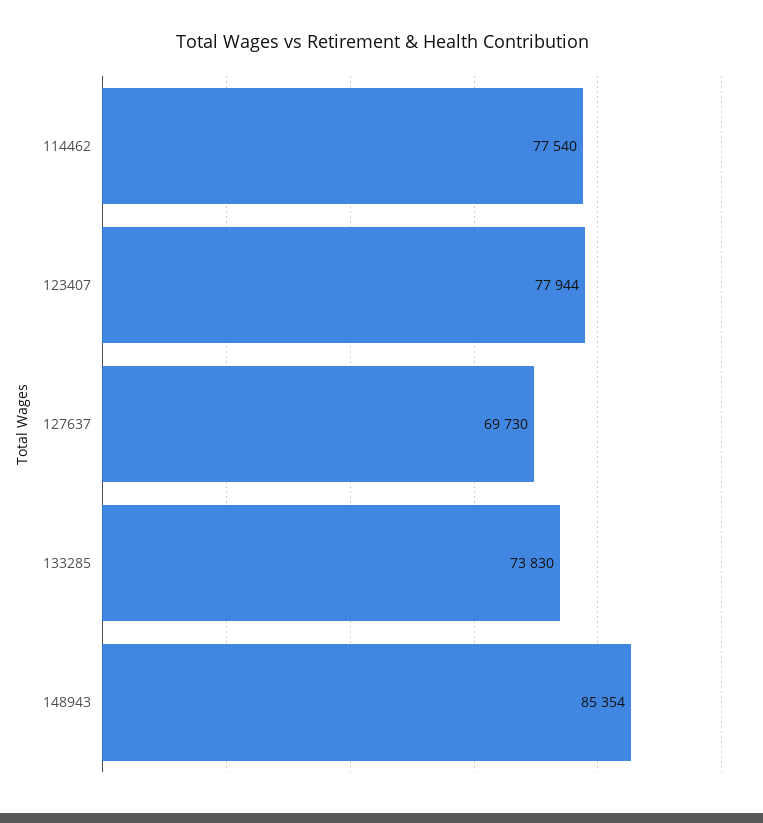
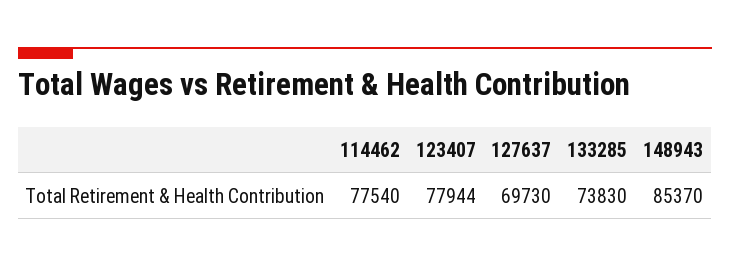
  {
    "114462": 77540,
    "123407": 77944,
    "127637": 69730,
    "133285": 73830,
-   "148943": 85354
+   "148943": 85370
  }

